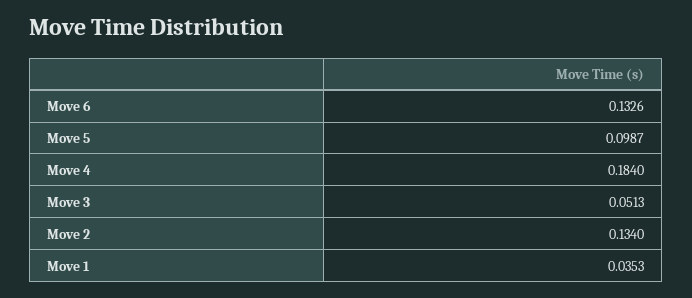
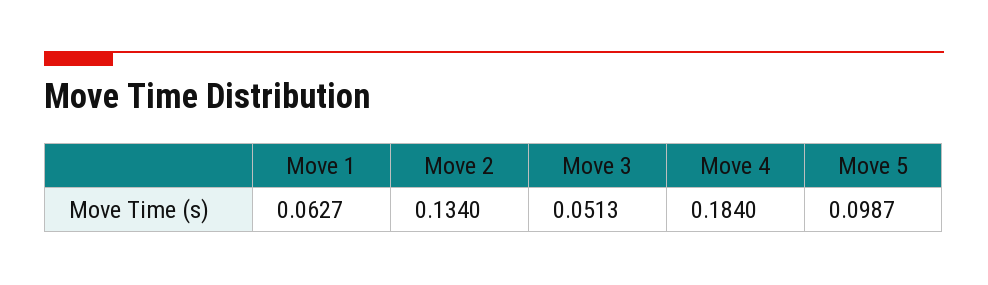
  {
-   "Move 6": 0.1326,
    "Move 5": 0.0987,
    "Move 4": 0.184,
    "Move 3": 0.0513,
    "Move 2": 0.134,
-   "Move 1": 0.0353
+   "Move 1": 0.0627
  }

